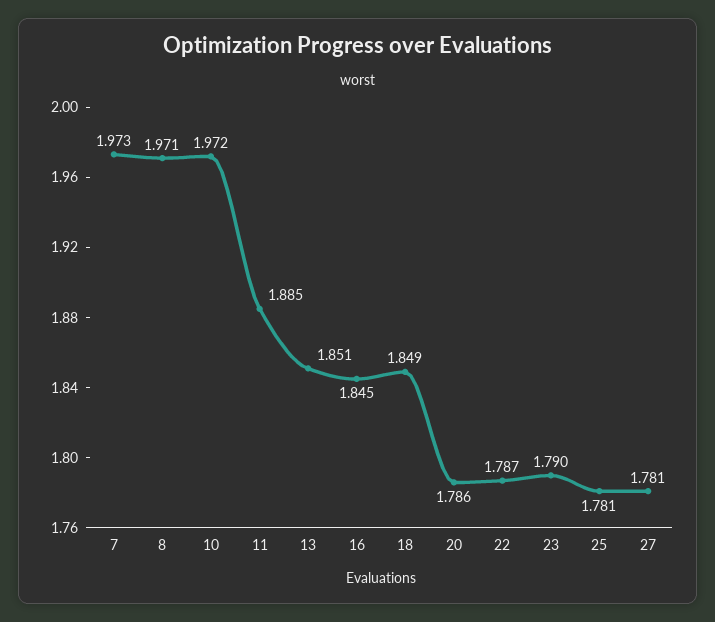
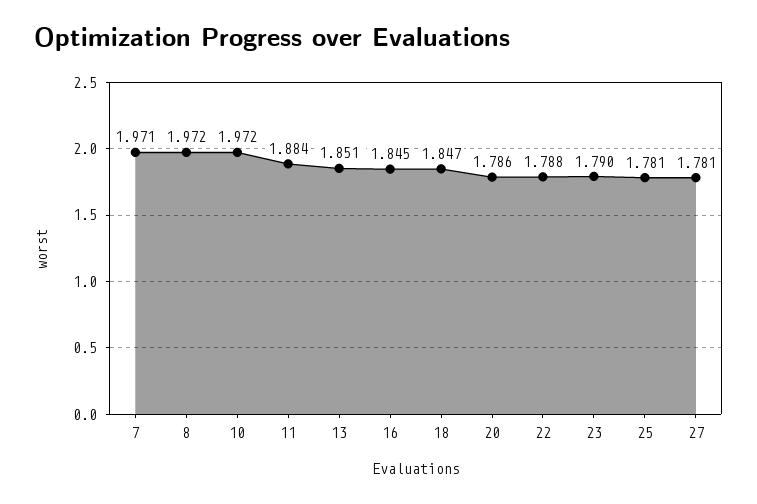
  {
-   "7": 1.973,
+   "7": 1.971,
-   "8": 1.971,
+   "8": 1.972,
    "10": 1.972,
-   "11": 1.885,
+   "11": 1.884,
    "13": 1.851,
    "16": 1.845,
-   "18": 1.849,
+   "18": 1.847,
    "20": 1.786,
-   "22": 1.787,
+   "22": 1.788,
    "23": 1.79,
    "25": 1.781,
    "27": 1.781
  }

